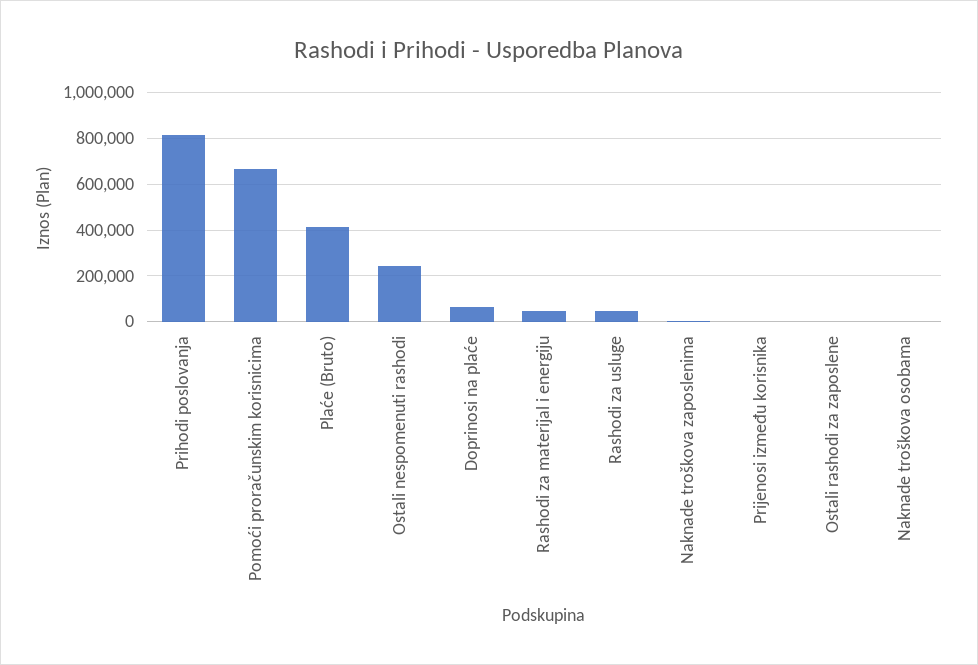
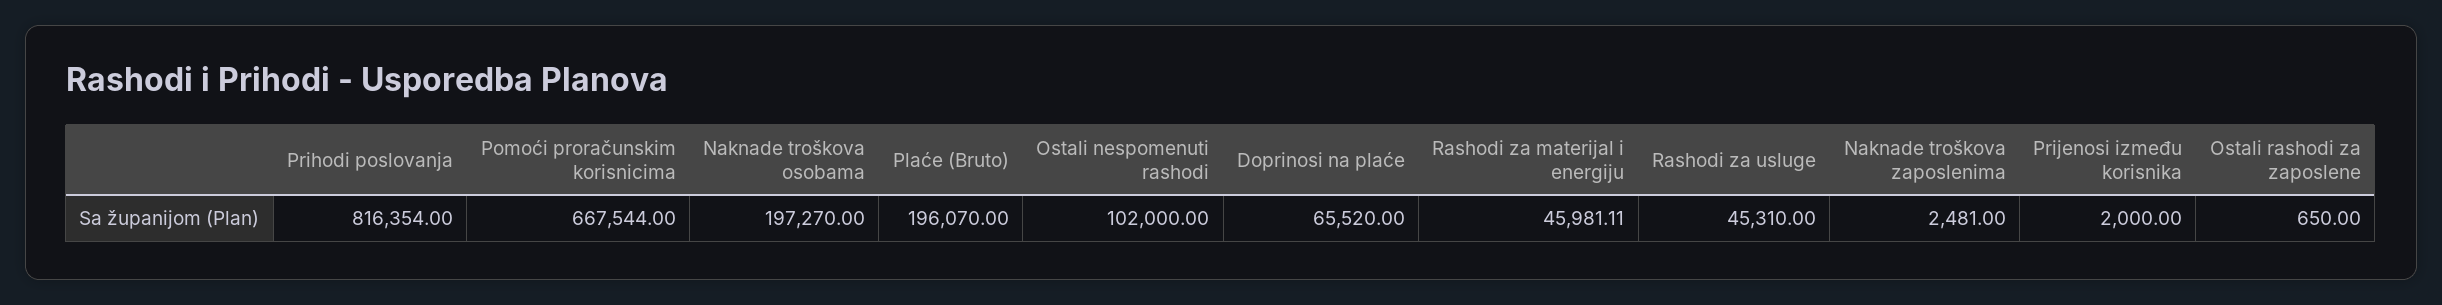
  {
    "Prihodi poslovanja": 816354,
    "Pomoći proračunskim korisnicima": 667544,
-   "Plaće (Bruto)": 400000,
+   "Plaće (Bruto)": 196070,
-   "Ostali nespomenuti rashodi": 250000,
+   "Ostali nespomenuti rashodi": 102000,
    "Doprinosi na plaće": 65520,
    "Rashodi za materijal i energiju": 45981.11,
    "Rashodi za usluge": 45310,
    "Naknade troškova zaposlenima": 2481,
    "Prijenosi između korisnika": 2000,
    "Ostali rashodi za zaposlene": 650,
-   "Naknade troškova osobama": 0
+   "Naknade troškova osobama": 197270
  }

